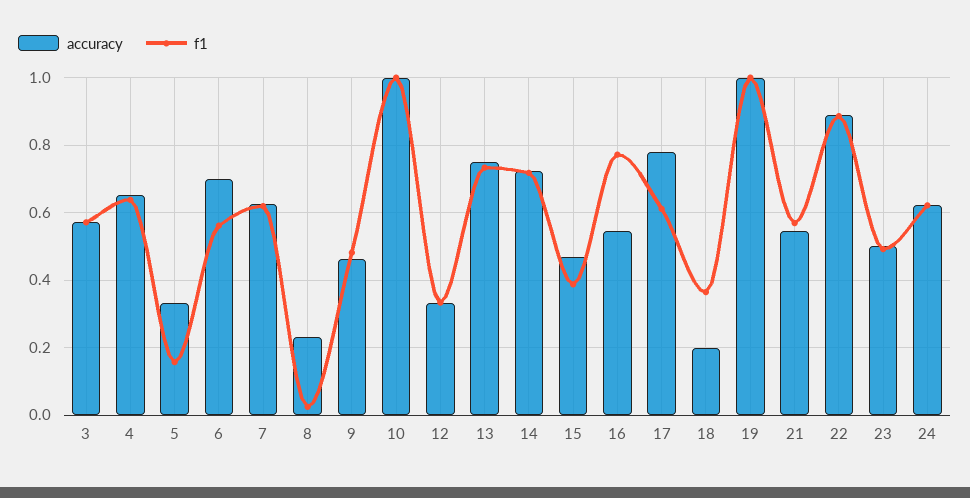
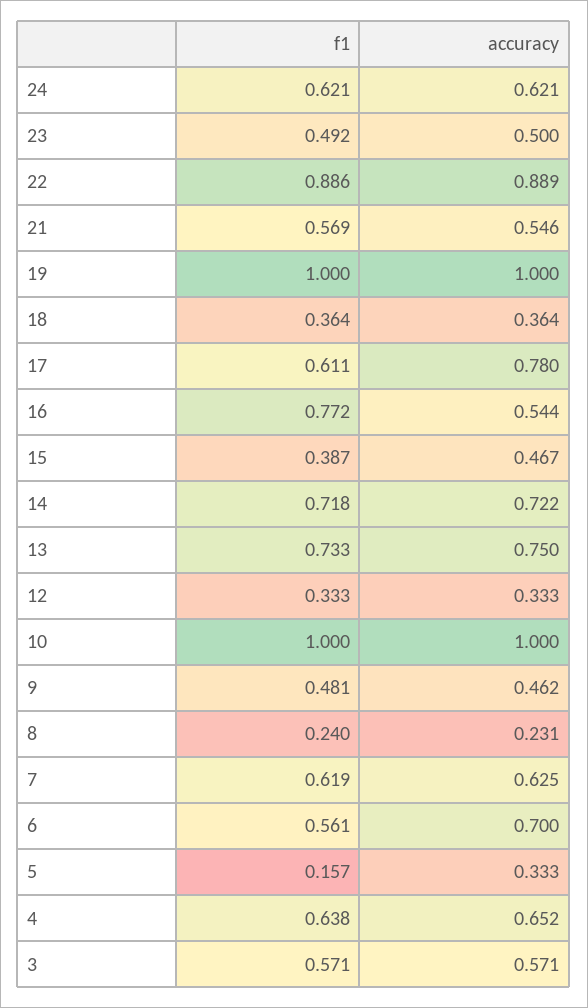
  {
    "accuracy": {
      "3": 0.571,
      "4": 0.652,
      "5": 0.333,
      "6": 0.7,
      "7": 0.625,
      "8": 0.231,
      "9": 0.462,
      "10": 1,
      "12": 0.333,
      "13": 0.75,
      "14": 0.722,
      "15": 0.467,
      "16": 0.544,
      "17": 0.78,
-     "18": 0.2,
+     "18": 0.364,
      "19": 1,
      "21": 0.546,
      "22": 0.889,
      "23": 0.5,
      "24": 0.621
    },
    "f1": {
      "3": 0.571,
      "4": 0.638,
      "5": 0.157,
      "6": 0.561,
      "7": 0.619,
-     "8": 0.02,
+     "8": 0.24,
      "9": 0.481,
      "10": 1,
      "12": 0.333,
      "13": 0.733,
      "14": 0.718,
      "15": 0.387,
      "16": 0.772,
      "17": 0.611,
      "18": 0.364,
      "19": 1,
      "21": 0.569,
      "22": 0.886,
      "23": 0.492,
      "24": 0.621
    }
  }

